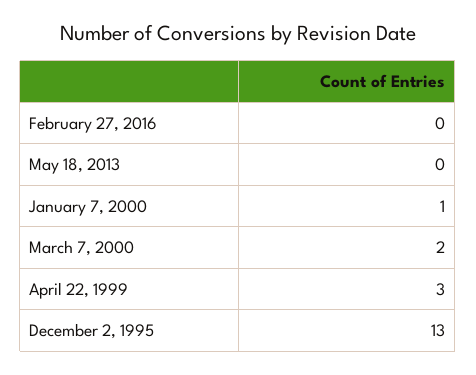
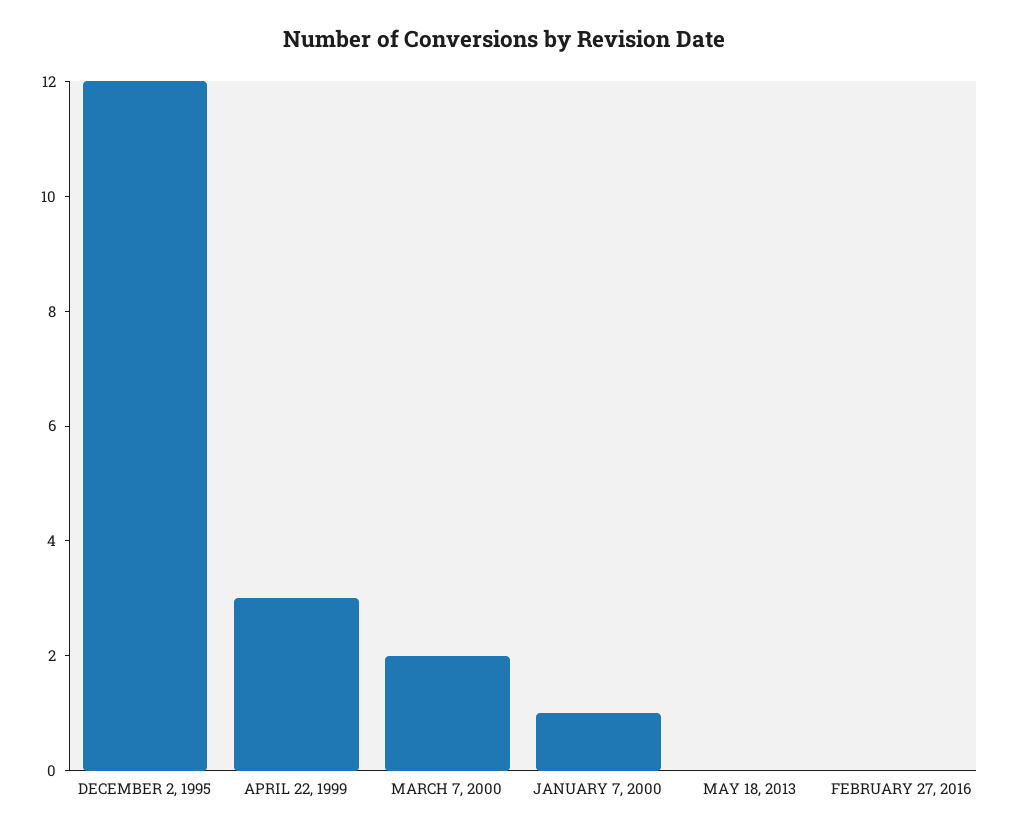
  {
    "February 27, 2016": 0,
    "May 18, 2013": 0,
    "January 7, 2000": 1,
    "March 7, 2000": 2,
    "April 22, 1999": 3,
-   "December 2, 1995": 13
+   "December 2, 1995": 12
  }

